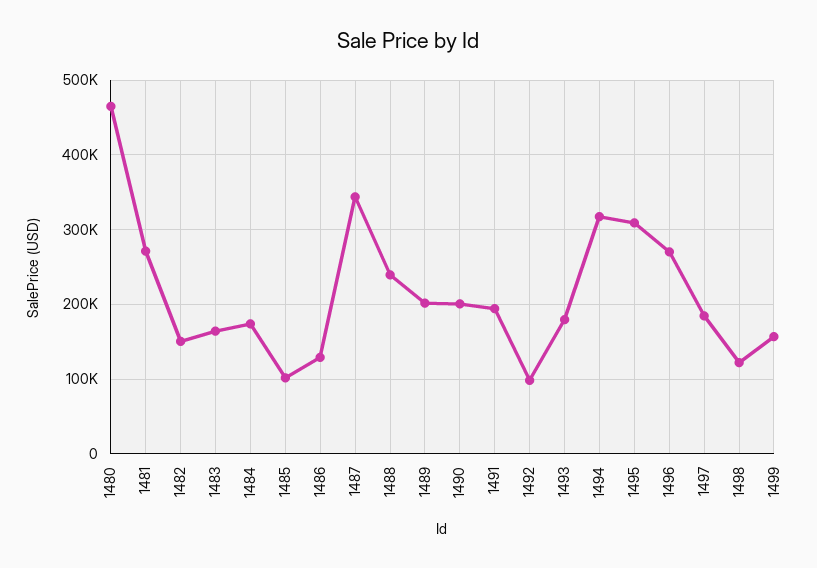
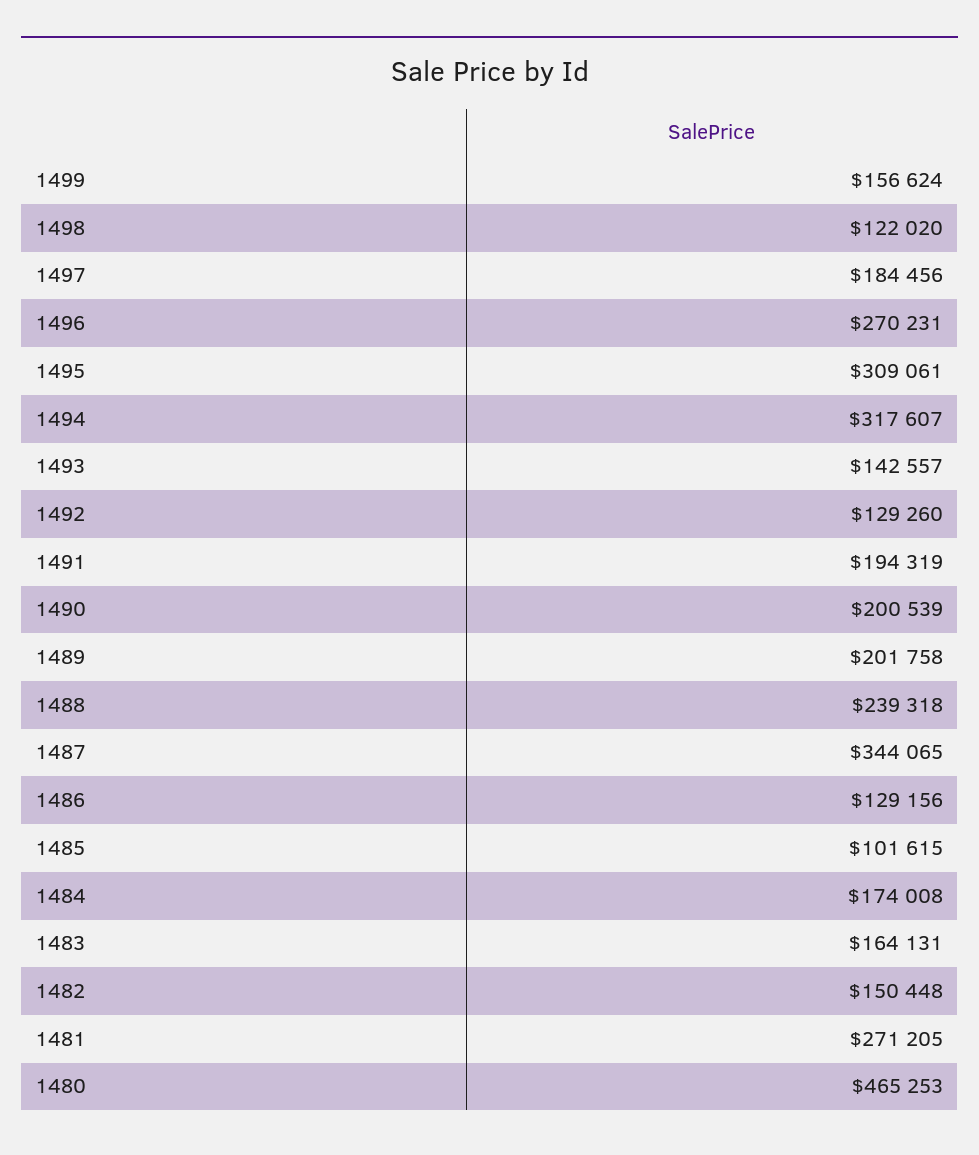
  {
    "1480": 465253,
    "1481": 271205,
    "1482": 150448,
    "1483": 164131,
    "1484": 174008,
    "1485": 101615,
    "1486": 129156,
    "1487": 344065,
    "1488": 239318,
    "1489": 201758,
    "1490": 200539,
    "1491": 194319,
-   "1492": 100000,
+   "1492": 129260,
-   "1493": 180000,
+   "1493": 142557,
    "1494": 317607,
    "1495": 309061,
    "1496": 270231,
    "1497": 184456,
    "1498": 122020,
    "1499": 156624
  }

